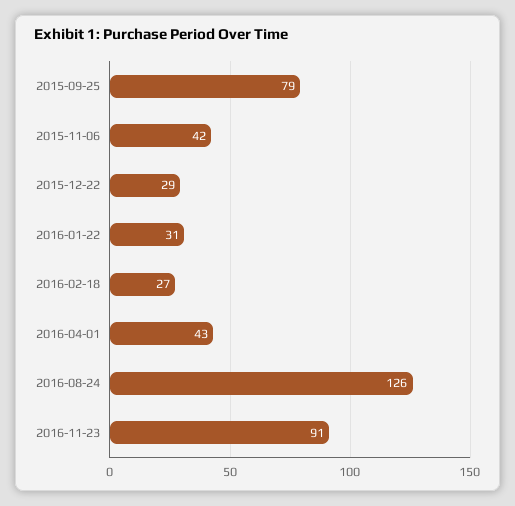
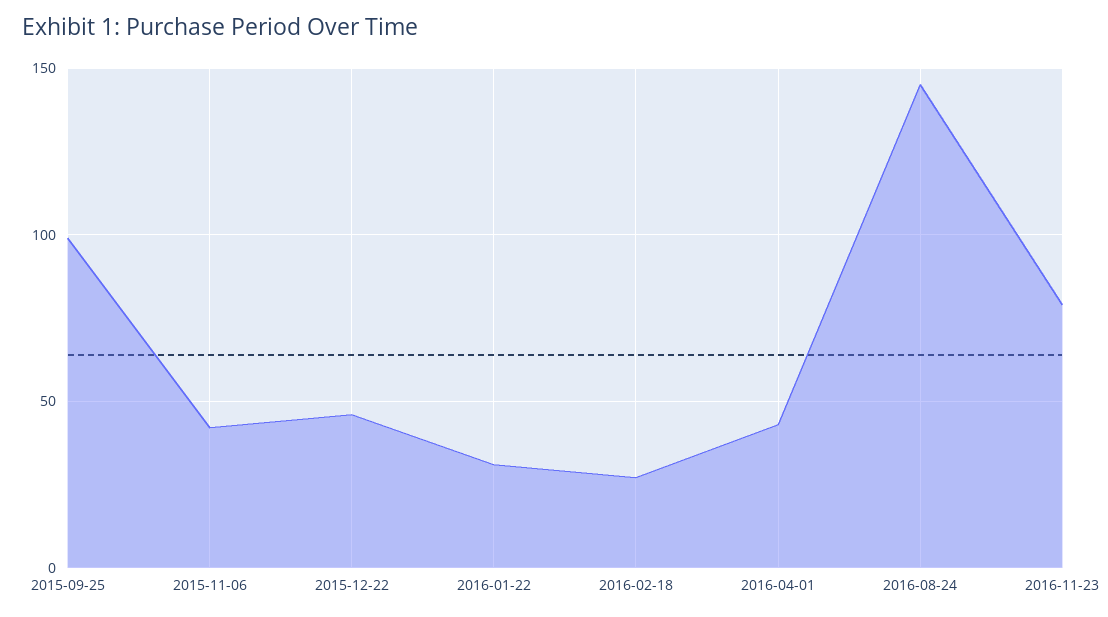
  {
-   "2015-09-25": 79,
+   "2015-09-25": 100,
    "2015-11-06": 42,
-   "2015-12-22": 29,
+   "2015-12-22": 45,
    "2016-01-22": 31,
    "2016-02-18": 27,
    "2016-04-01": 43,
-   "2016-08-24": 126,
+   "2016-08-24": 145,
-   "2016-11-23": 91
+   "2016-11-23": 80
  }

